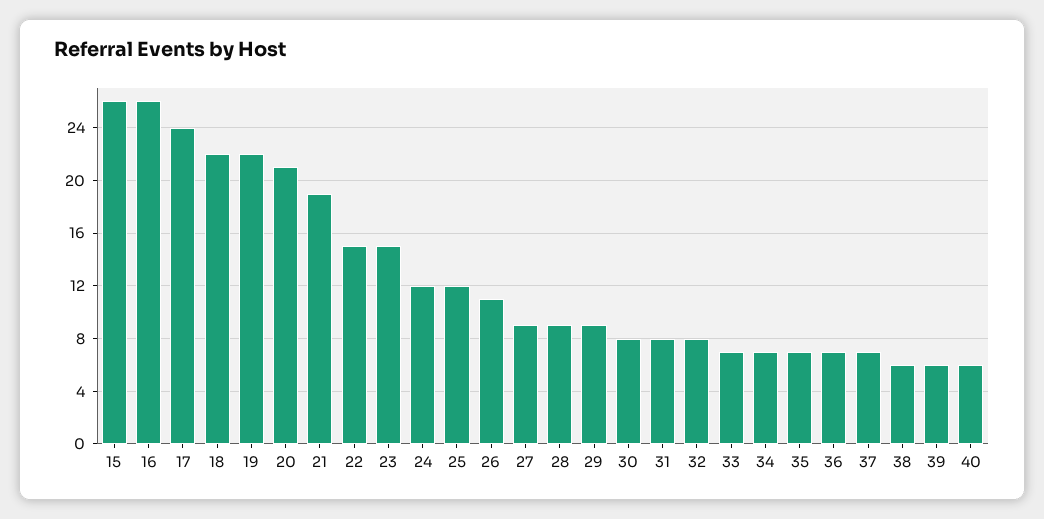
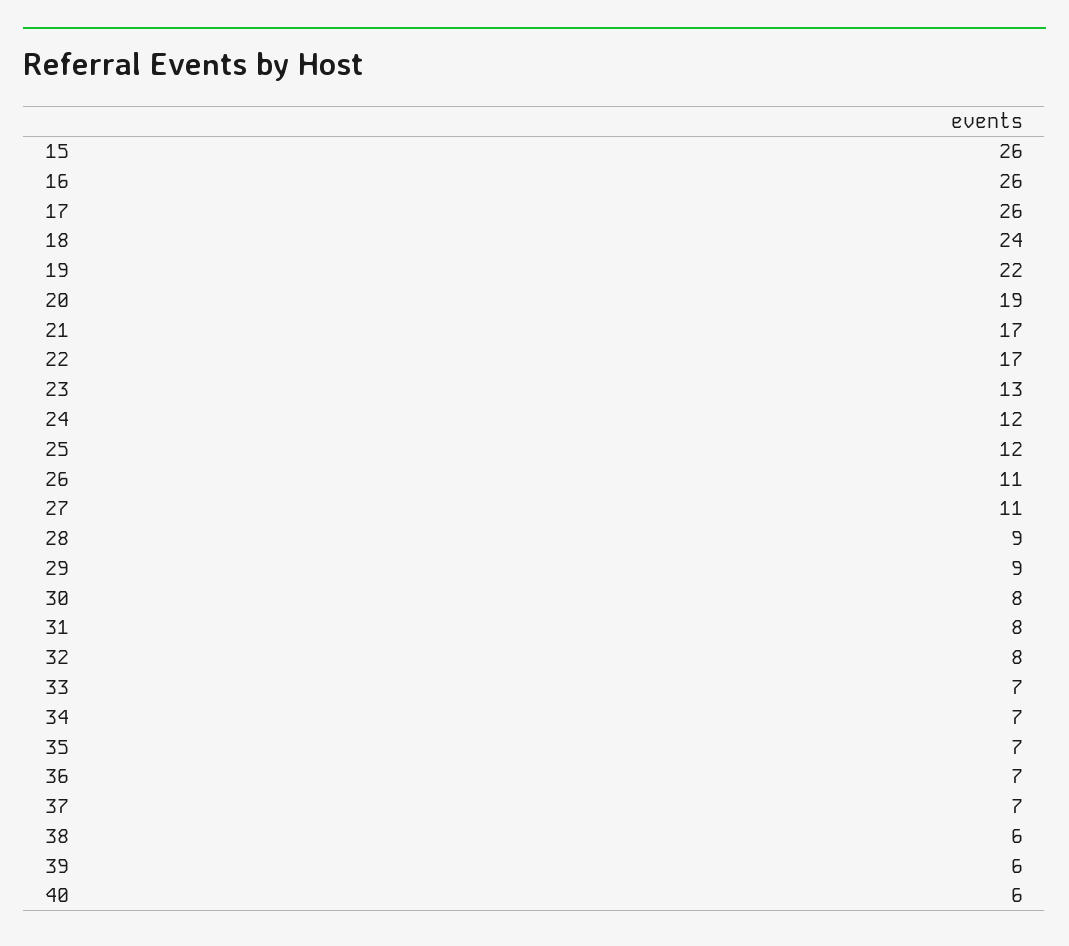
  {
    "15": 26,
    "16": 26,
-   "17": 24,
+   "17": 26,
-   "18": 22,
+   "18": 24,
    "19": 22,
-   "20": 21,
+   "20": 19,
-   "21": 19,
+   "21": 17,
-   "22": 15,
+   "22": 17,
-   "23": 15,
+   "23": 13,
    "24": 12,
    "25": 12,
    "26": 11,
-   "27": 9,
+   "27": 11,
    "28": 9,
    "29": 9,
    "30": 8,
    "31": 8,
    "32": 8,
    "33": 7,
    "34": 7,
    "35": 7,
    "36": 7,
    "37": 7,
    "38": 6,
    "39": 6,
    "40": 6
  }

